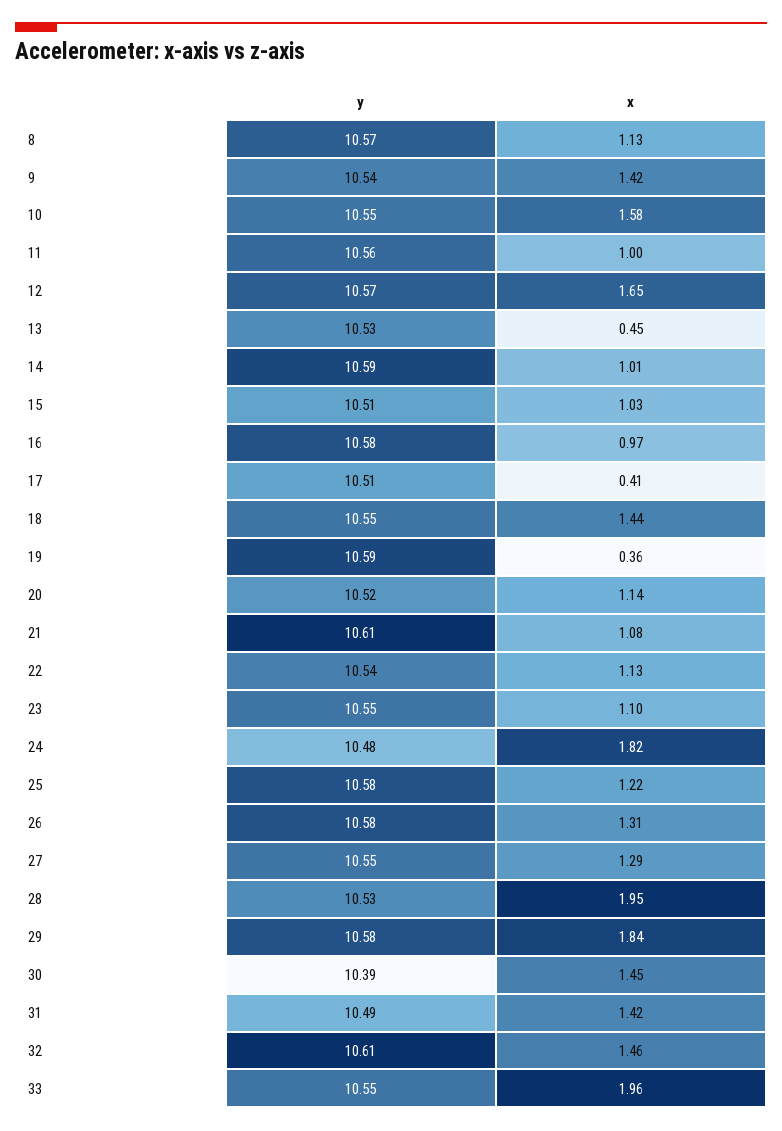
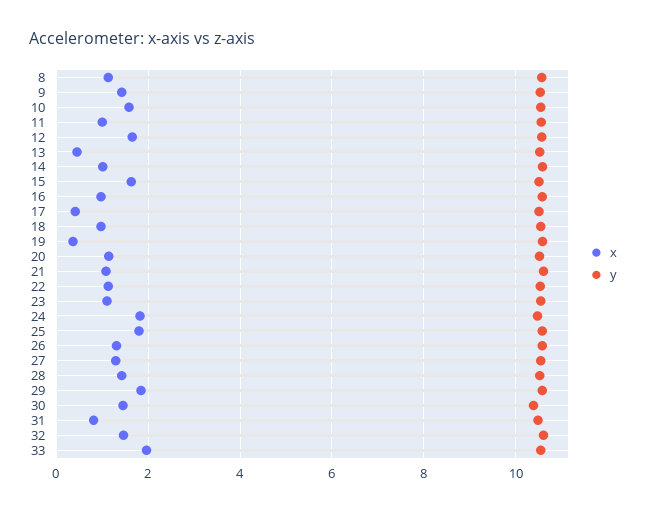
  {
    "y": {
      "8": 10.57,
      "9": 10.54,
      "10": 10.55,
      "11": 10.56,
      "12": 10.57,
      "13": 10.53,
      "14": 10.59,
      "15": 10.51,
      "16": 10.58,
      "17": 10.51,
      "18": 10.55,
      "19": 10.59,
      "20": 10.52,
      "21": 10.61,
      "22": 10.54,
      "23": 10.55,
      "24": 10.48,
      "25": 10.58,
      "26": 10.58,
      "27": 10.55,
      "28": 10.53,
      "29": 10.58,
      "30": 10.39,
      "31": 10.49,
      "32": 10.61,
      "33": 10.55
    },
    "x": {
      "8": 1.13,
      "9": 1.42,
      "10": 1.58,
      "11": 1,
      "12": 1.65,
      "13": 0.45,
      "14": 1.01,
-     "15": 1.03,
+     "15": 1.6,
      "16": 0.97,
      "17": 0.41,
-     "18": 1.44,
+     "18": 1,
      "19": 0.36,
      "20": 1.14,
      "21": 1.08,
      "22": 1.13,
      "23": 1.1,
      "24": 1.82,
-     "25": 1.22,
+     "25": 1.8,
      "26": 1.31,
      "27": 1.29,
-     "28": 1.95,
+     "28": 1.4,
      "29": 1.84,
      "30": 1.45,
-     "31": 1.42,
+     "31": 0.8,
      "32": 1.46,
      "33": 1.96
    }
  }

